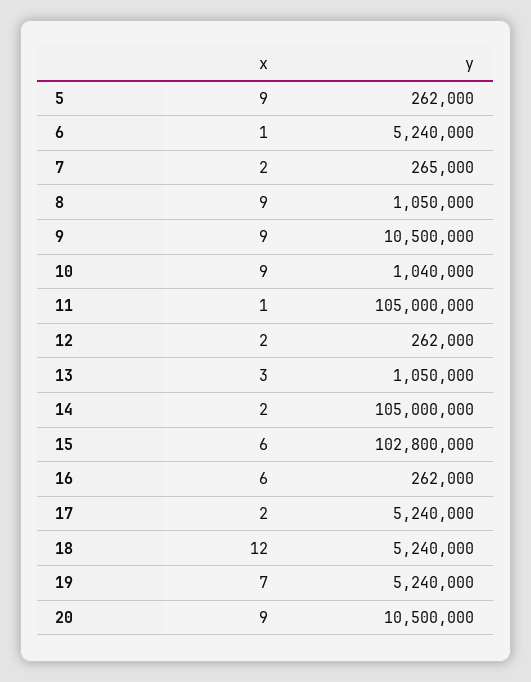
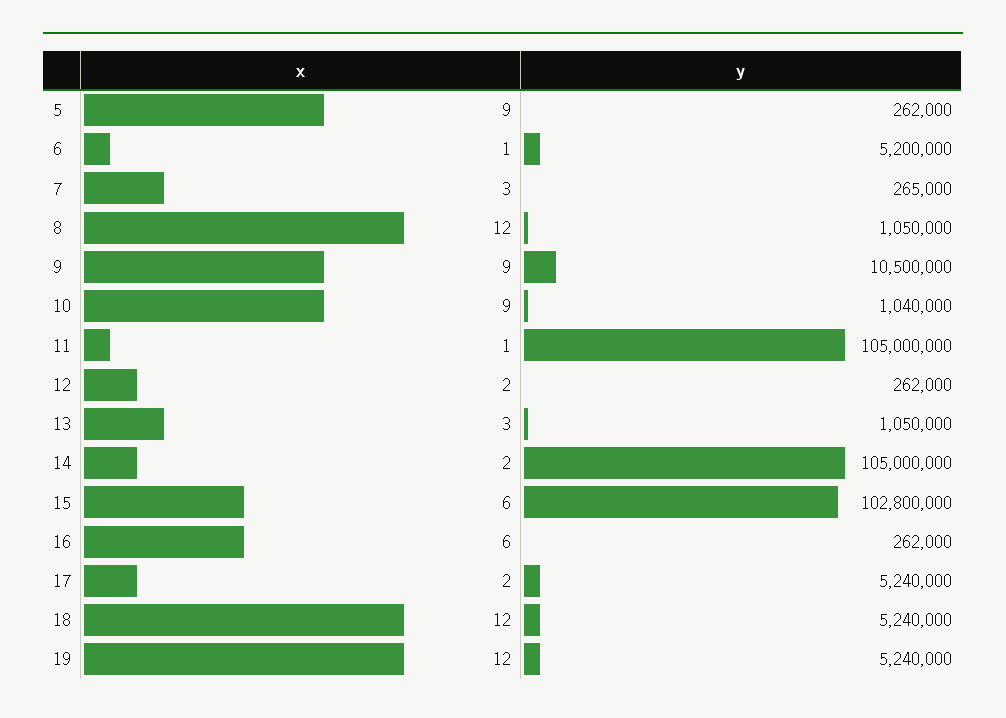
  {
    "x": {
      "5": 9,
      "6": 1,
-     "7": 2,
+     "7": 3,
-     "8": 9,
+     "8": 12,
      "9": 9,
      "10": 9,
      "11": 1,
      "12": 2,
      "13": 3,
      "14": 2,
      "15": 6,
      "16": 6,
      "17": 2,
      "18": 12,
-     "19": 7,
+     "19": 12
-     "20": 9
    },
    "y": {
      "5": 262000,
-     "6": 5240000,
+     "6": 5200000,
      "7": 265000,
      "8": 1050000,
      "9": 10500000,
      "10": 1040000,
      "11": 105000000,
      "12": 262000,
      "13": 1050000,
      "14": 105000000,
      "15": 102800000,
      "16": 262000,
      "17": 5240000,
      "18": 5240000,
-     "19": 5240000,
+     "19": 5240000
-     "20": 10500000
    }
  }

